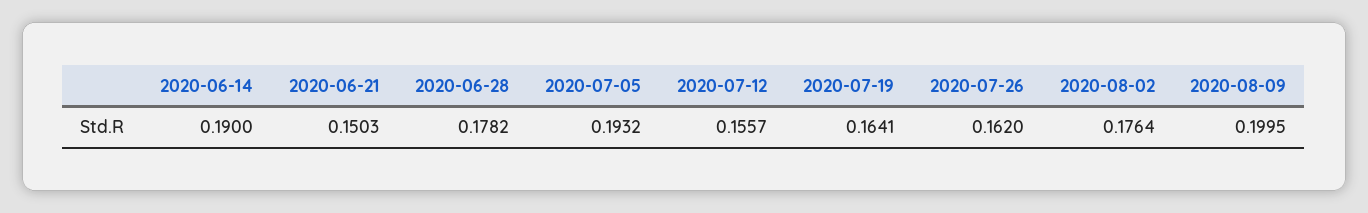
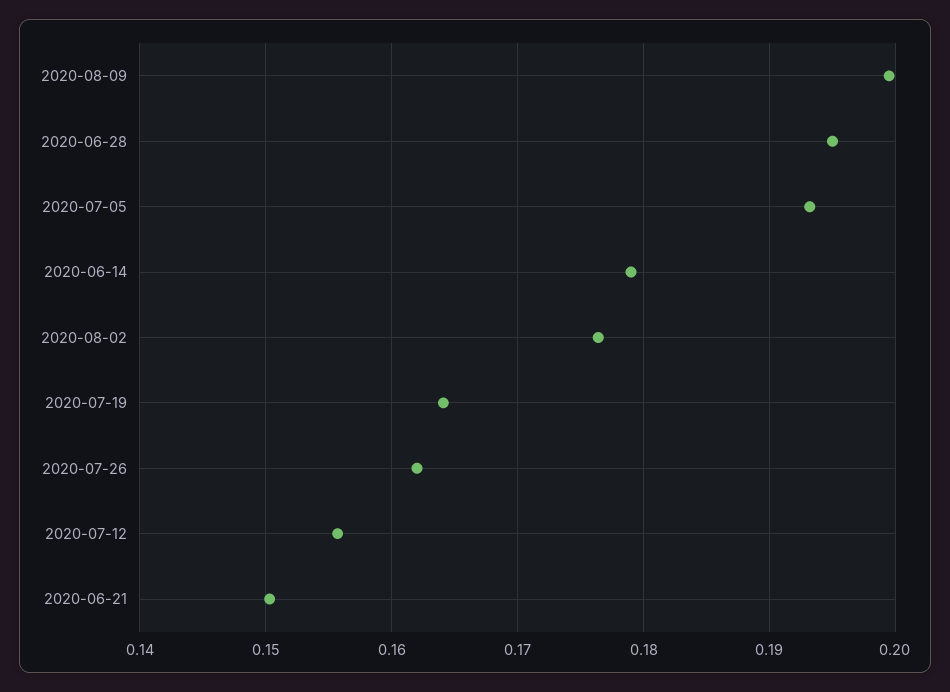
  {
-   "2020-06-14": 0.19,
+   "2020-06-14": 0.179,
    "2020-06-21": 0.1503,
-   "2020-06-28": 0.1782,
+   "2020-06-28": 0.195,
    "2020-07-05": 0.1932,
    "2020-07-12": 0.1557,
    "2020-07-19": 0.1641,
    "2020-07-26": 0.162,
    "2020-08-02": 0.1764,
    "2020-08-09": 0.1995
  }

